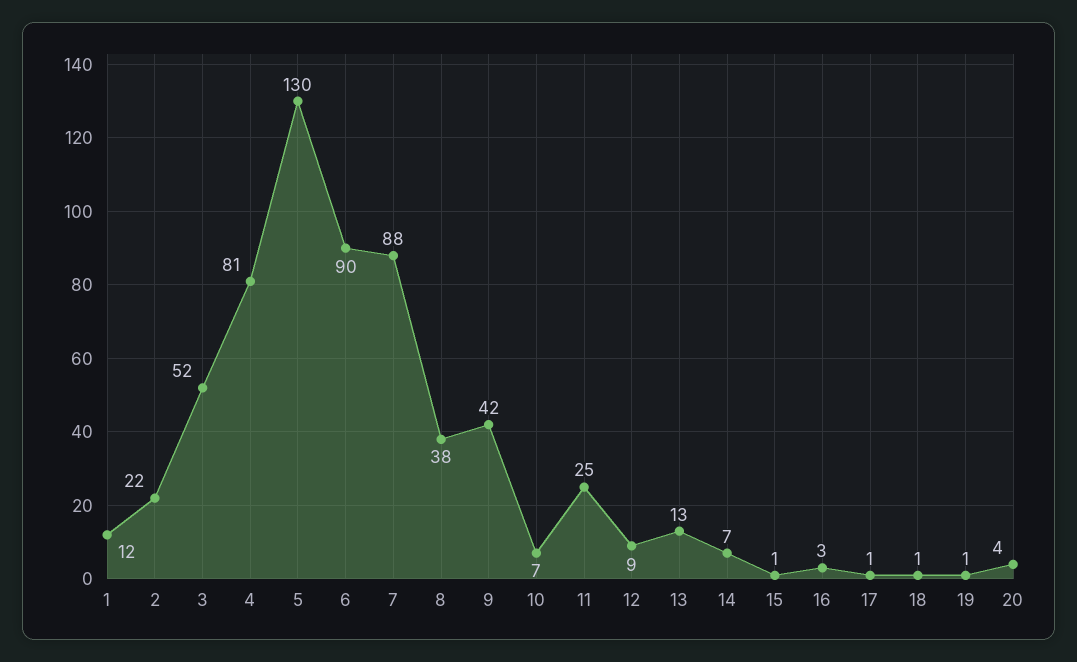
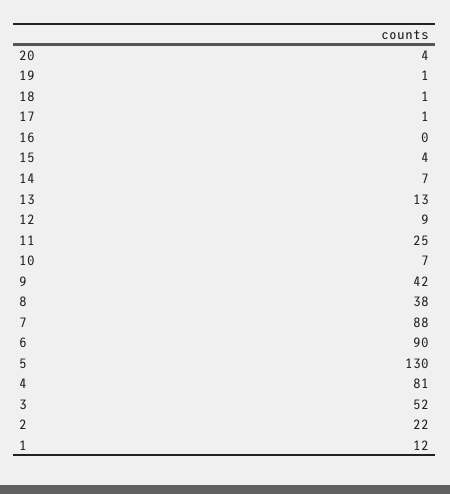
  {
    "1": 12,
    "2": 22,
    "3": 52,
    "4": 81,
    "5": 130,
    "6": 90,
    "7": 88,
    "8": 38,
    "9": 42,
    "10": 7,
    "11": 25,
    "12": 9,
    "13": 13,
    "14": 7,
-   "15": 1,
+   "15": 4,
-   "16": 3,
+   "16": 0,
    "17": 1,
    "18": 1,
    "19": 1,
    "20": 4
  }

